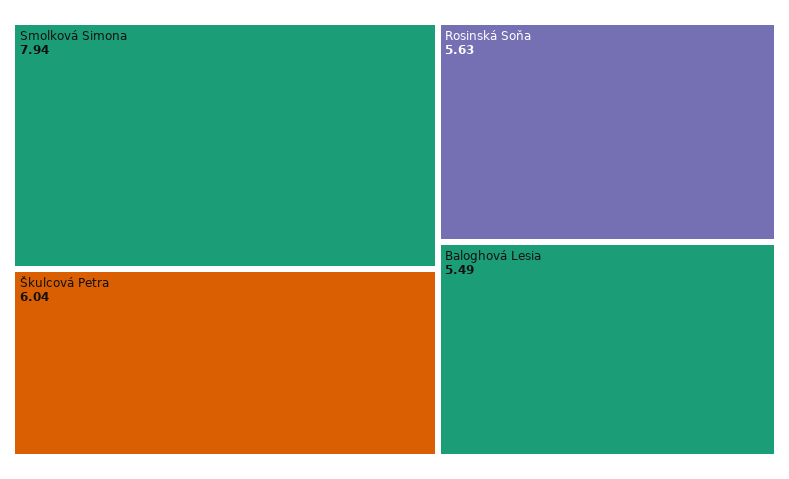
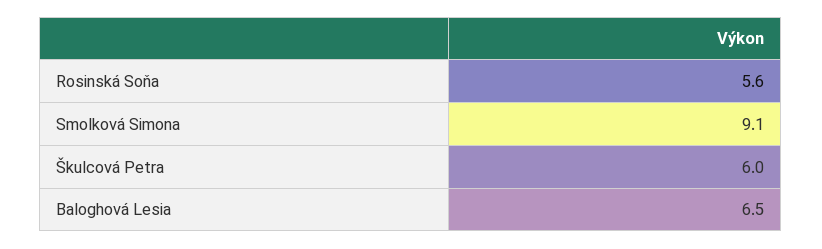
  {
-   "Smolková Simona": 7.94,
+   "Smolková Simona": 9.1,
    "Škulcová Petra": 6.04,
    "Rosinská Soňa": 5.63,
-   "Baloghová Lesia": 5.49
+   "Baloghová Lesia": 6.5
  }

